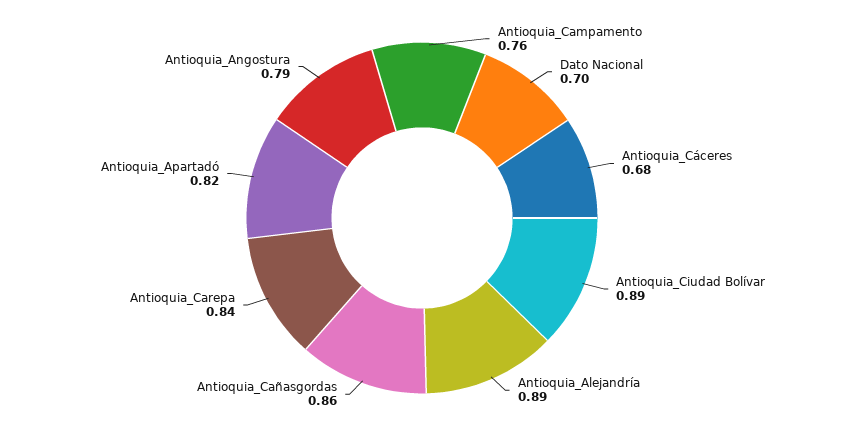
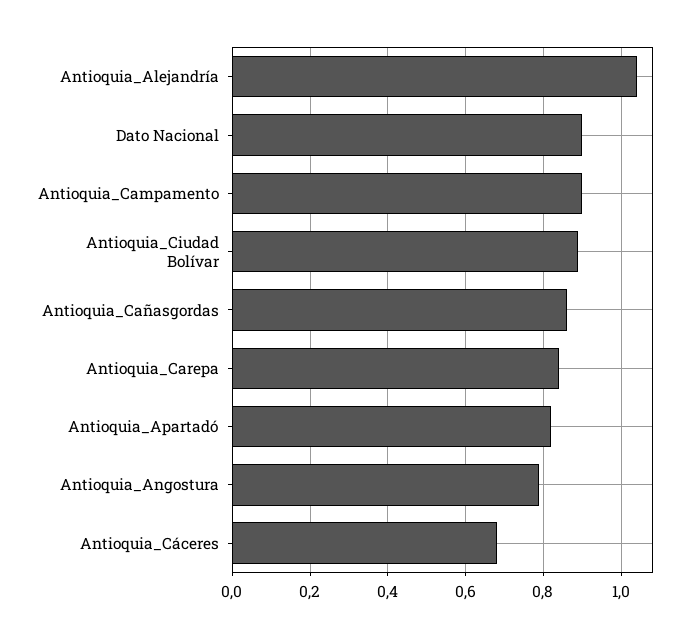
  {
-   "Antioquia_Campamento": 0.76,
+   "Antioquia_Campamento": 0.9,
-   "Dato Nacional": 0.7,
+   "Dato Nacional": 0.9,
    "Antioquia_Cáceres": 0.68,
    "Antioquia_Ciudad Bolívar": 0.89,
-   "Antioquia_Alejandría": 0.89,
+   "Antioquia_Alejandría": 1.05,
    "Antioquia_Cañasgordas": 0.86,
    "Antioquia_Carepa": 0.84,
    "Antioquia_Apartadó": 0.82,
    "Antioquia_Angostura": 0.79
  }

